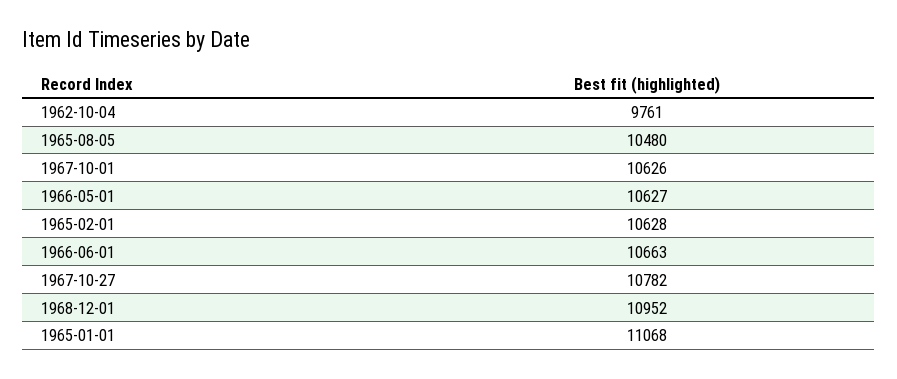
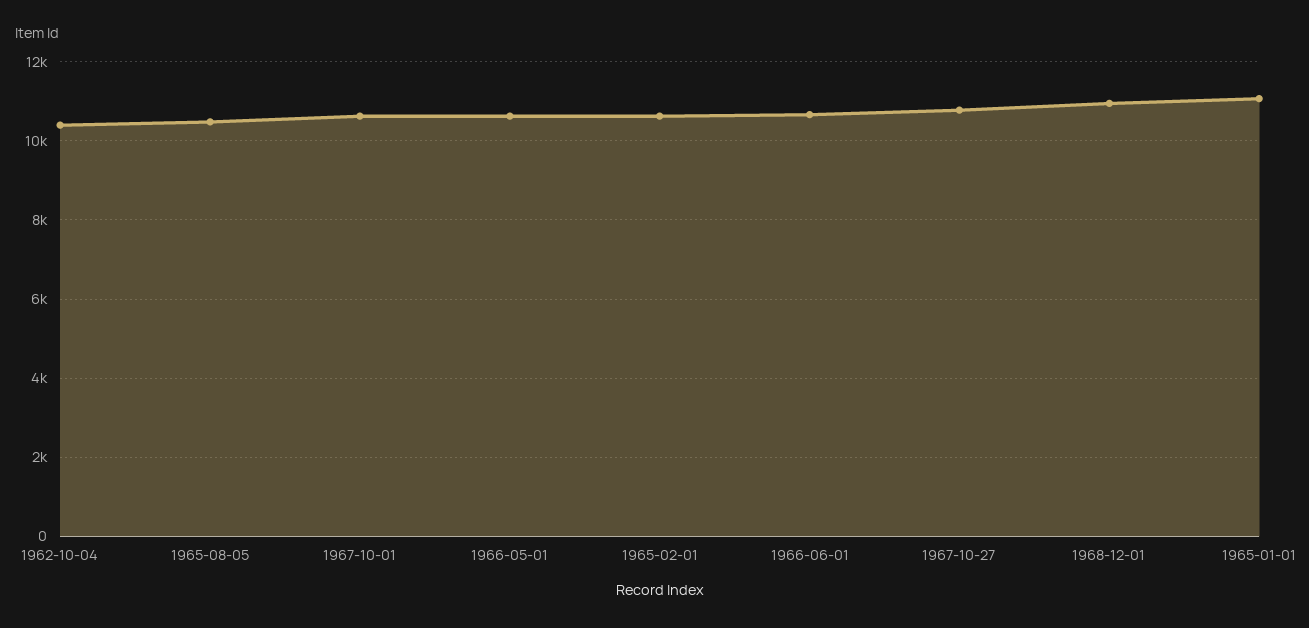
  {
-   "1962-10-04": 9761,
+   "1962-10-04": 10400,
    "1965-08-05": 10480,
    "1967-10-01": 10626,
    "1966-05-01": 10627,
    "1965-02-01": 10628,
    "1966-06-01": 10663,
    "1967-10-27": 10782,
    "1968-12-01": 10952,
    "1965-01-01": 11068
  }

